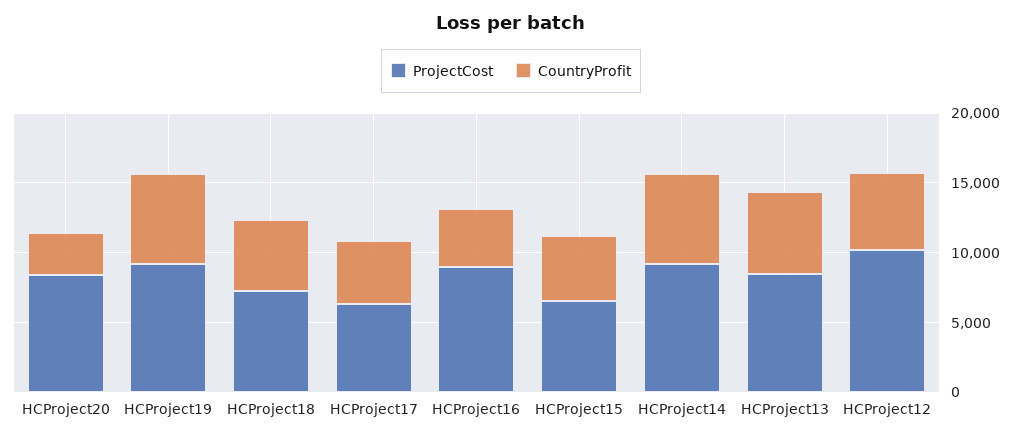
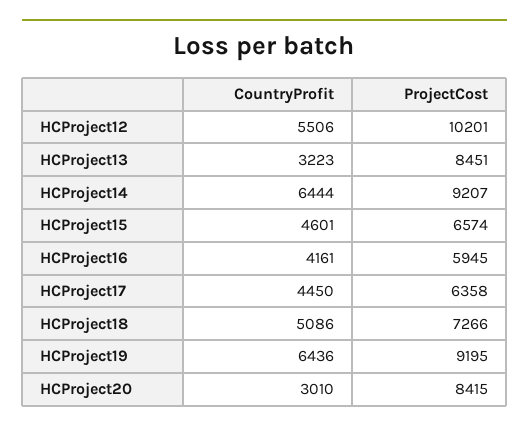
  {
    "ProjectCost": {
      "HCProject20": 8415,
      "HCProject19": 9195,
      "HCProject18": 7266,
      "HCProject17": 6358,
-     "HCProject16": 9000,
+     "HCProject16": 5945,
      "HCProject15": 6574,
      "HCProject14": 9207,
      "HCProject13": 8451,
      "HCProject12": 10201
    },
    "CountryProfit": {
      "HCProject20": 3010,
      "HCProject19": 6436,
      "HCProject18": 5086,
      "HCProject17": 4450,
      "HCProject16": 4161,
      "HCProject15": 4601,
      "HCProject14": 6444,
-     "HCProject13": 6000,
+     "HCProject13": 3223,
      "HCProject12": 5506
    }
  }

